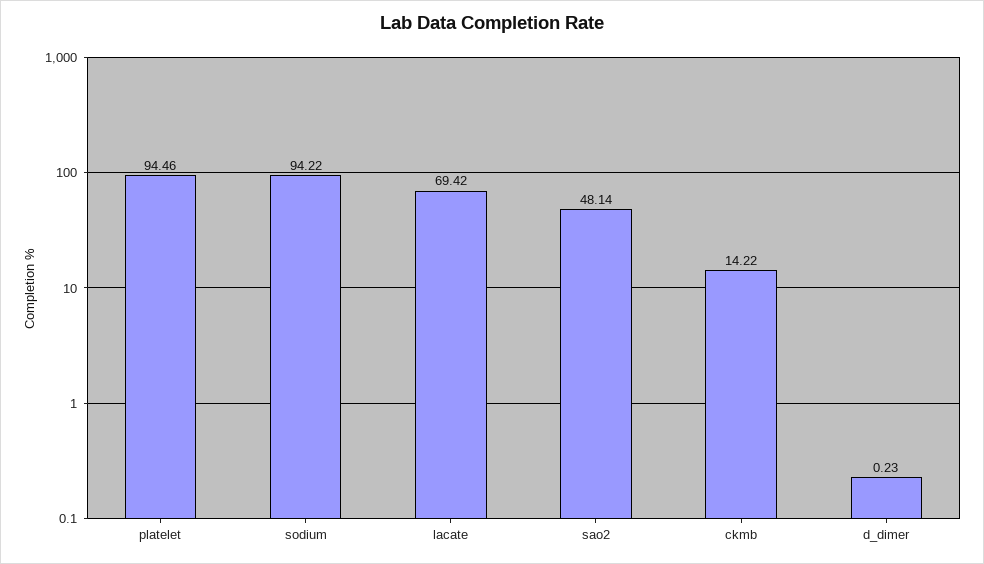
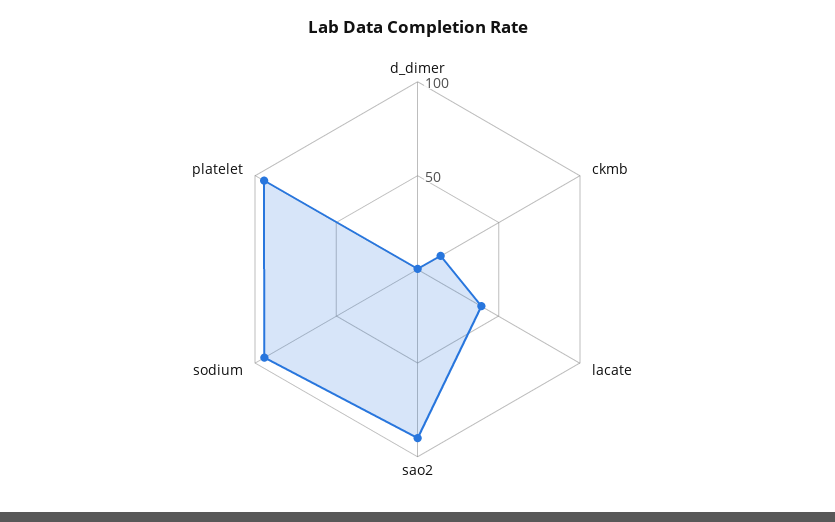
  {
    "platelet": 94.46,
    "sodium": 94.22,
-   "lacate": 69.42,
+   "lacate": 40,
-   "sao2": 48.14,
+   "sao2": 90,
    "ckmb": 14.22,
    "d_dimer": 0.23
  }

